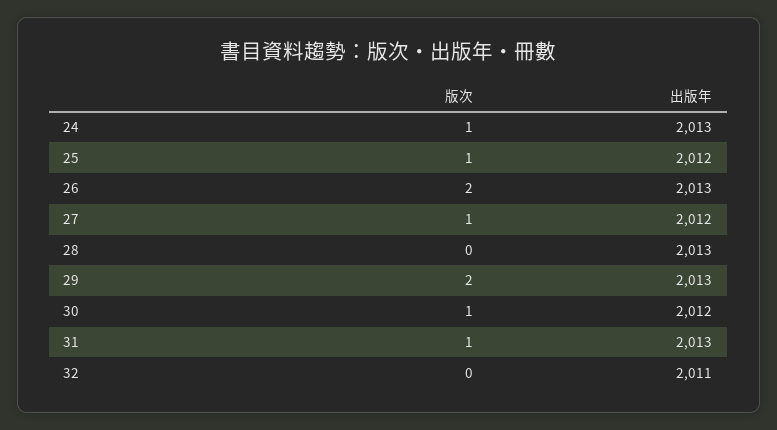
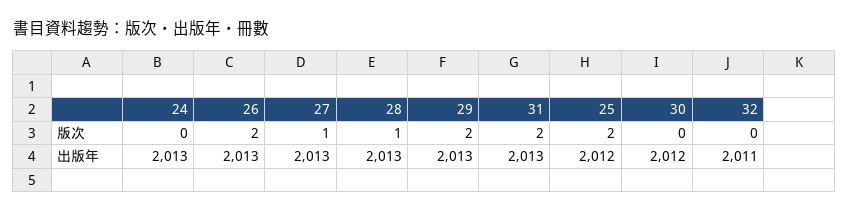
  {
    "版次": {
-     "24": 1,
+     "24": 0,
-     "25": 1,
+     "25": 2,
      "26": 2,
      "27": 1,
-     "28": 0,
+     "28": 1,
      "29": 2,
-     "30": 1,
+     "30": 0,
-     "31": 1,
+     "31": 2,
      "32": 0
    },
    "出版年": {
      "24": 2013,
      "25": 2012,
      "26": 2013,
-     "27": 2012,
+     "27": 2013,
      "28": 2013,
      "29": 2013,
      "30": 2012,
      "31": 2013,
      "32": 2011
    }
  }

